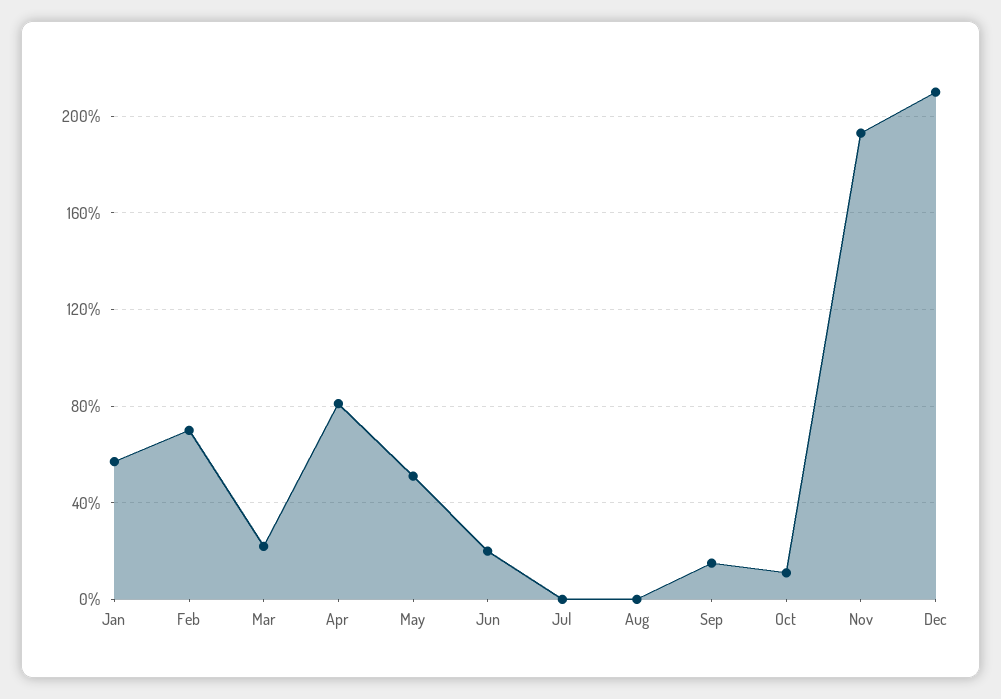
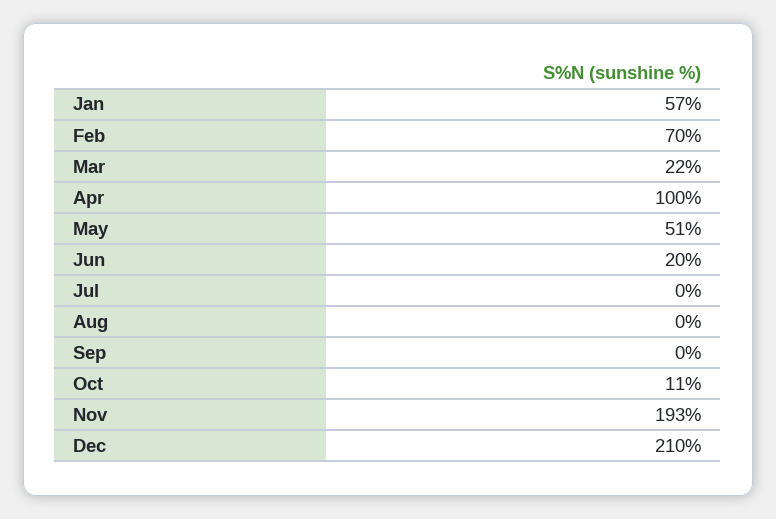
  {
    "Jan": 57,
    "Feb": 70,
    "Mar": 22,
-   "Apr": 80,
+   "Apr": 100,
    "May": 51,
    "Jun": 20,
    "Jul": 0,
    "Aug": 0,
-   "Sep": 15,
+   "Sep": 0,
    "Oct": 11,
    "Nov": 193,
    "Dec": 210
  }

